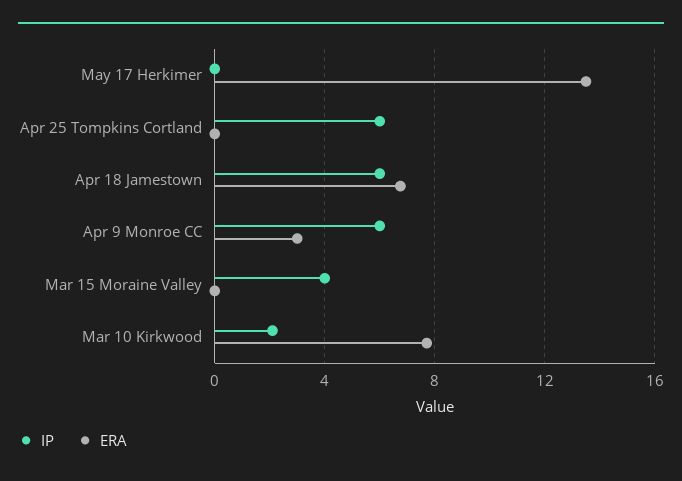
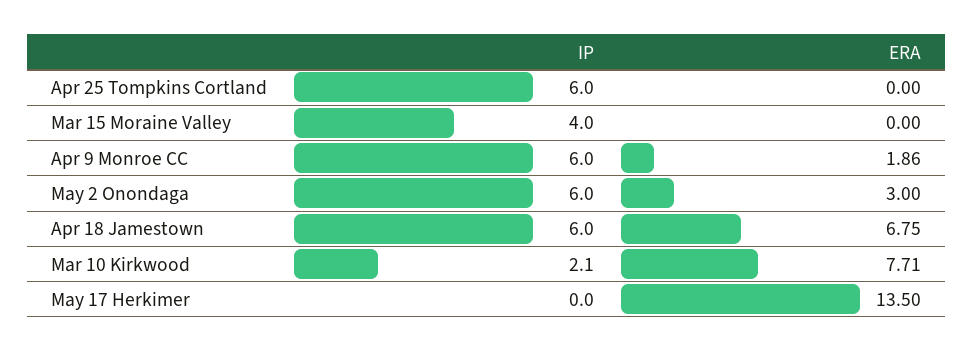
  {
    "IP": {
      "May 17 Herkimer": 0,
      "Apr 25 Tompkins Cortland": 6,
      "Apr 18 Jamestown": 6,
      "Apr 9 Monroe CC": 6,
      "Mar 15 Moraine Valley": 4,
-     "Mar 10 Kirkwood": 2.1
+     "Mar 10 Kirkwood": 2.1,
+     "May 2 Onondaga": 6
    },
    "ERA": {
      "May 17 Herkimer": 13.5,
      "Apr 25 Tompkins Cortland": 0,
      "Apr 18 Jamestown": 6.75,
-     "Apr 9 Monroe CC": 3,
+     "Apr 9 Monroe CC": 1.86,
      "Mar 15 Moraine Valley": 0,
-     "Mar 10 Kirkwood": 7.71
+     "Mar 10 Kirkwood": 7.71,
+     "May 2 Onondaga": 3
    }
  }

